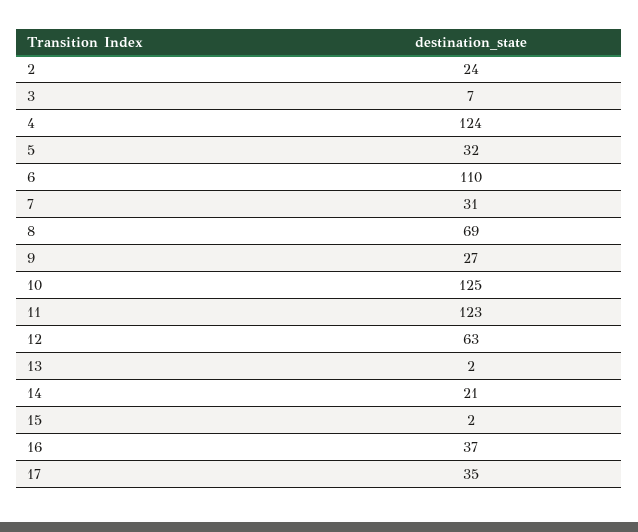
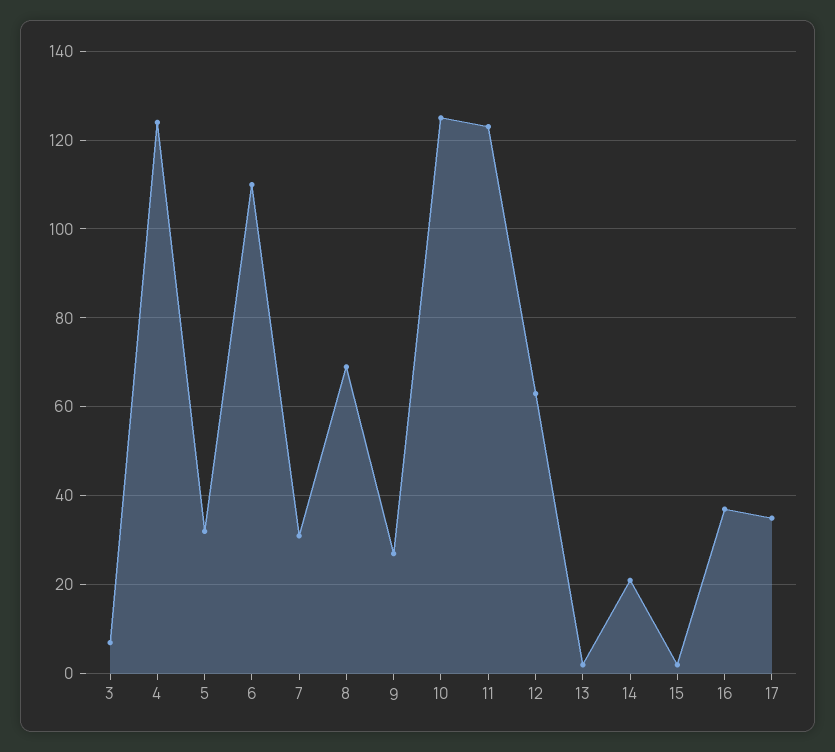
  {
-   "2": 24,
    "3": 7,
    "4": 124,
    "5": 32,
    "6": 110,
    "7": 31,
    "8": 69,
    "9": 27,
    "10": 125,
    "11": 123,
    "12": 63,
    "13": 2,
    "14": 21,
    "15": 2,
    "16": 37,
    "17": 35
  }

